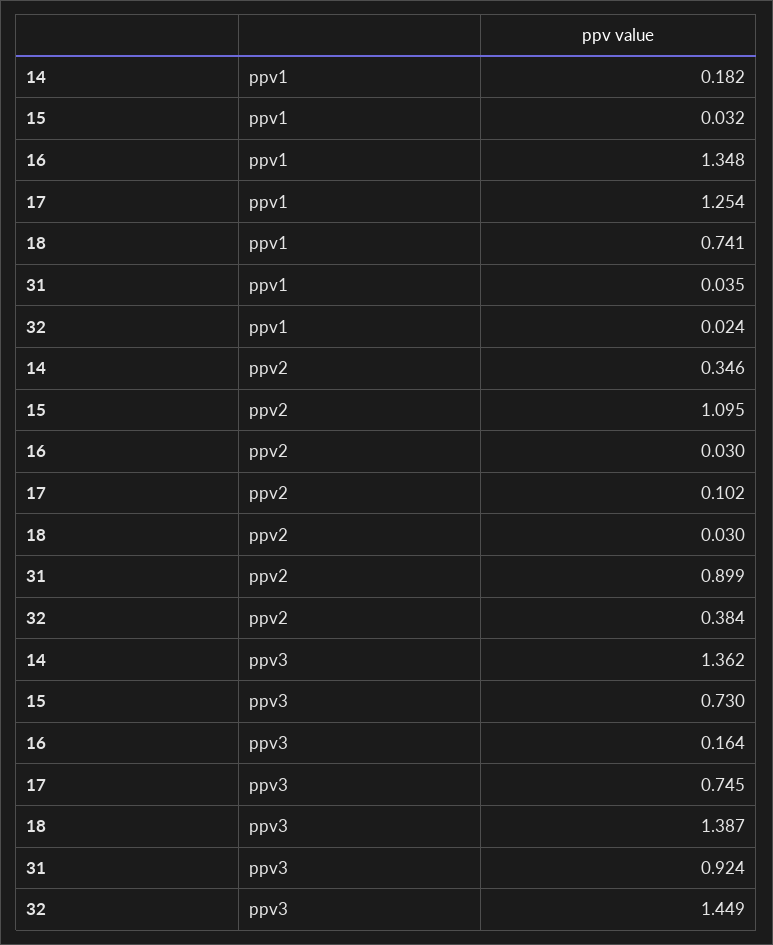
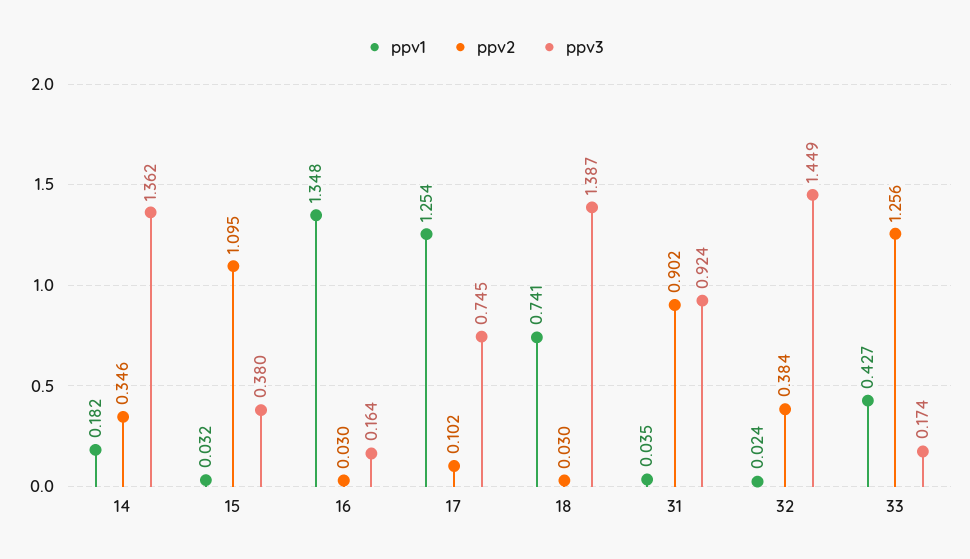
  {
    "ppv1": {
      "14": 0.182,
      "15": 0.032,
      "16": 1.348,
      "17": 1.254,
      "18": 0.741,
      "31": 0.035,
-     "32": 0.024
+     "32": 0.024,
+     "33": 0.427
    },
    "ppv2": {
      "14": 0.346,
      "15": 1.095,
      "16": 0.03,
      "17": 0.102,
      "18": 0.03,
-     "31": 0.899,
+     "31": 0.902,
-     "32": 0.384
+     "32": 0.384,
+     "33": 1.256
    },
    "ppv3": {
      "14": 1.362,
-     "15": 0.73,
+     "15": 0.38,
      "16": 0.164,
      "17": 0.745,
      "18": 1.387,
      "31": 0.924,
-     "32": 1.449
+     "32": 1.449,
+     "33": 0.174
    }
  }

